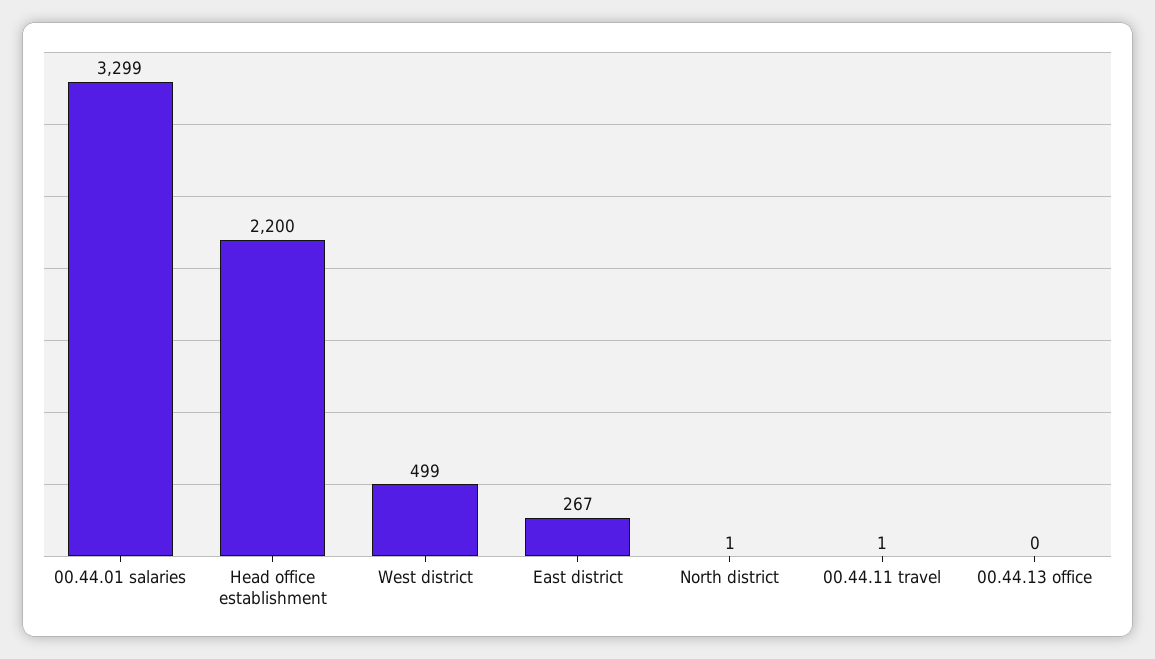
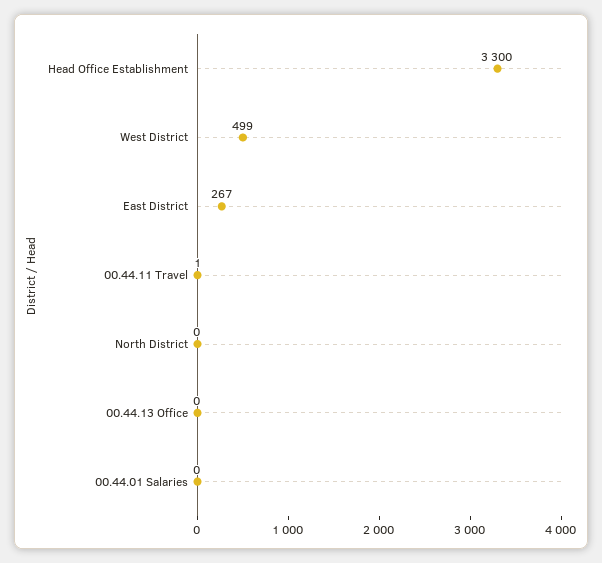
  {
-   "00.44.01 salaries": 3299,
+   "00.44.01 salaries": 0,
-   "Head office establishment": 2200,
+   "Head office establishment": 3300,
    "West district": 499,
    "East district": 267,
-   "North district": 1,
+   "North district": 0,
    "00.44.11 travel": 1,
    "00.44.13 office": 0
  }

